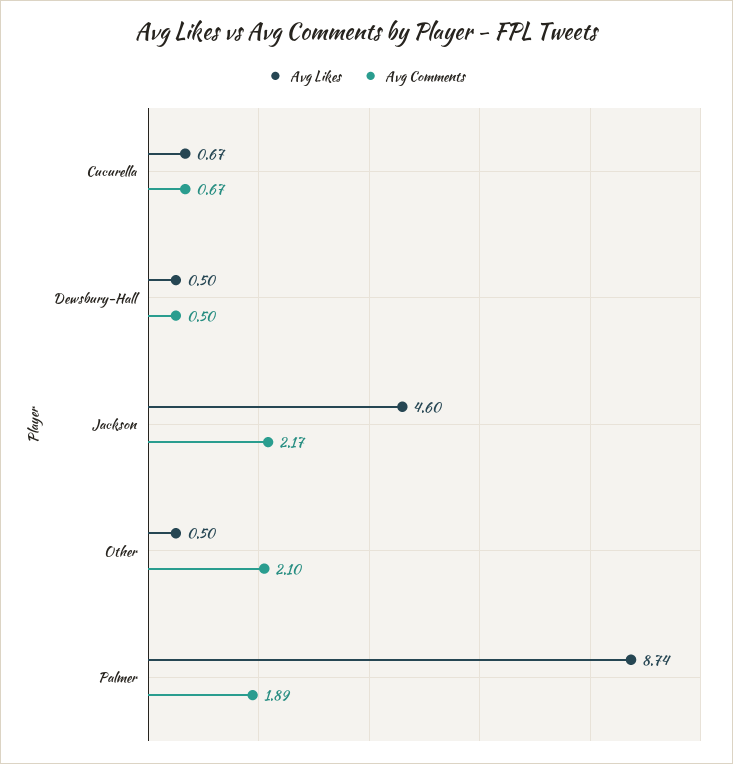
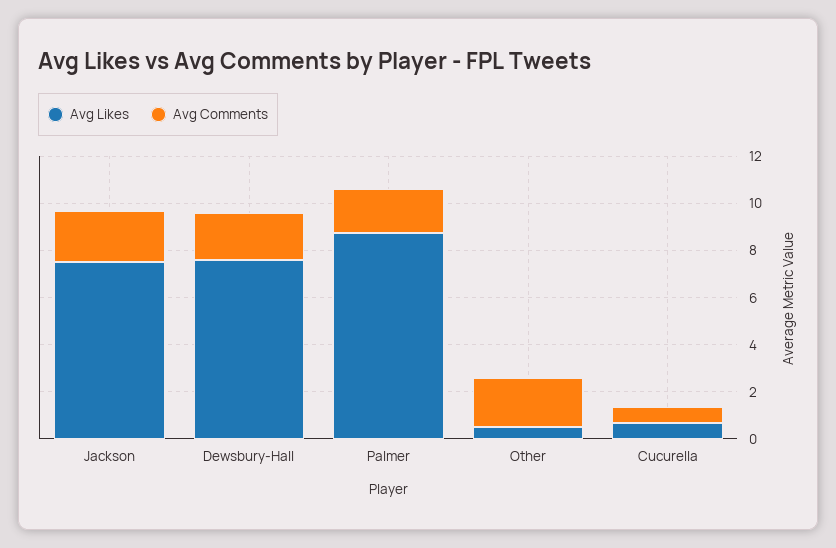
  {
    "Avg Likes": {
      "Cucurella": 0.67,
-     "Dewsbury-Hall": 0.5,
+     "Dewsbury-Hall": 7.5,
-     "Jackson": 4.6,
+     "Jackson": 7.5,
      "Other": 0.5,
      "Palmer": 8.74
    },
    "Avg Comments": {
      "Cucurella": 0.67,
-     "Dewsbury-Hall": 0.5,
+     "Dewsbury-Hall": 2,
      "Jackson": 2.17,
      "Other": 2.1,
      "Palmer": 1.89
    }
  }

